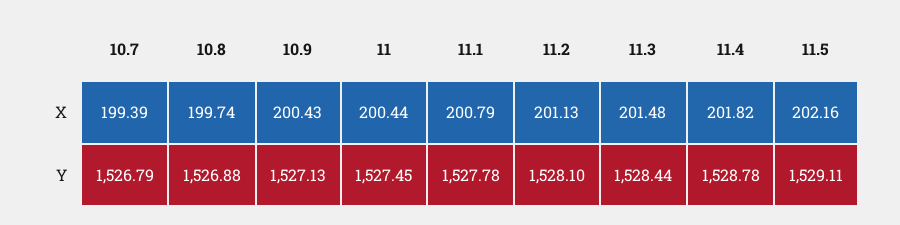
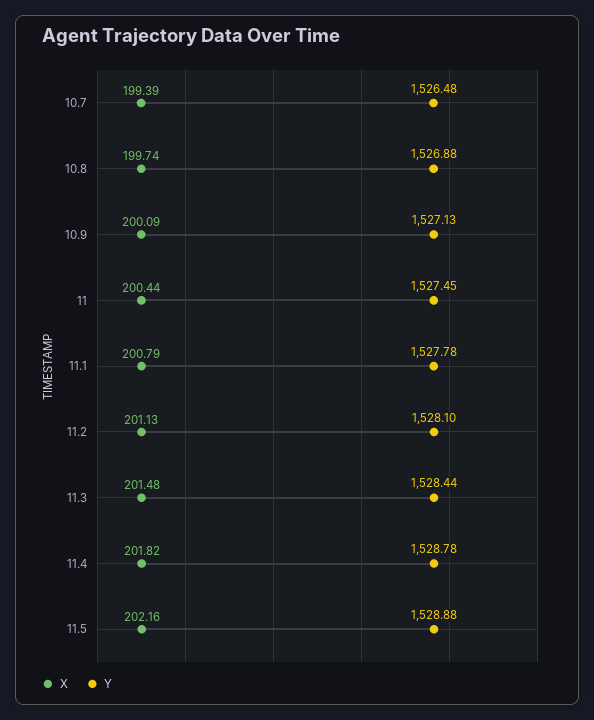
  {
    "X": {
      "10.7": 199.39,
      "10.8": 199.74,
-     "10.9": 200.43,
+     "10.9": 200.09,
      "11": 200.44,
      "11.1": 200.79,
      "11.2": 201.13,
      "11.3": 201.48,
      "11.4": 201.82,
      "11.5": 202.16
    },
    "Y": {
-     "10.7": 1526.79,
+     "10.7": 1526.48,
      "10.8": 1526.88,
      "10.9": 1527.13,
      "11": 1527.45,
      "11.1": 1527.78,
      "11.2": 1528.1,
      "11.3": 1528.44,
      "11.4": 1528.78,
-     "11.5": 1529.11
+     "11.5": 1528.88
    }
  }

